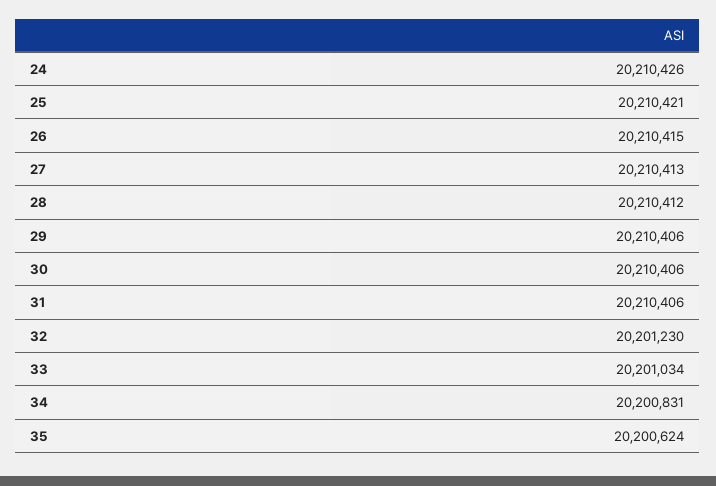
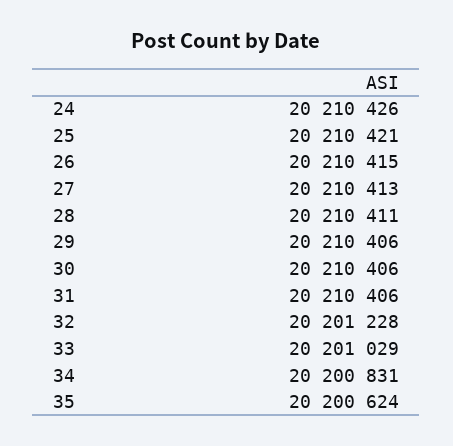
  {
    "24": 20210426,
    "25": 20210421,
    "26": 20210415,
    "27": 20210413,
-   "28": 20210412,
+   "28": 20210411,
    "29": 20210406,
    "30": 20210406,
    "31": 20210406,
-   "32": 20201230,
+   "32": 20201228,
-   "33": 20201034,
+   "33": 20201029,
    "34": 20200831,
    "35": 20200624
  }

